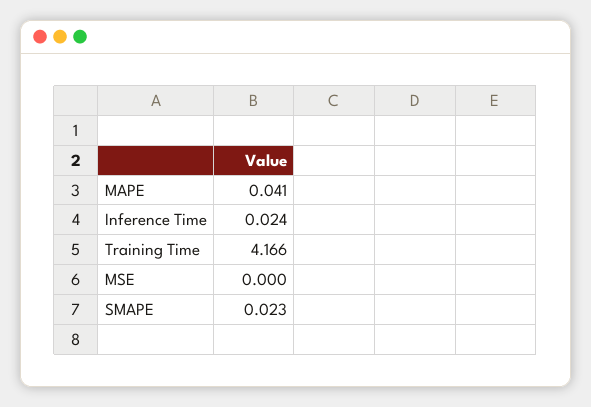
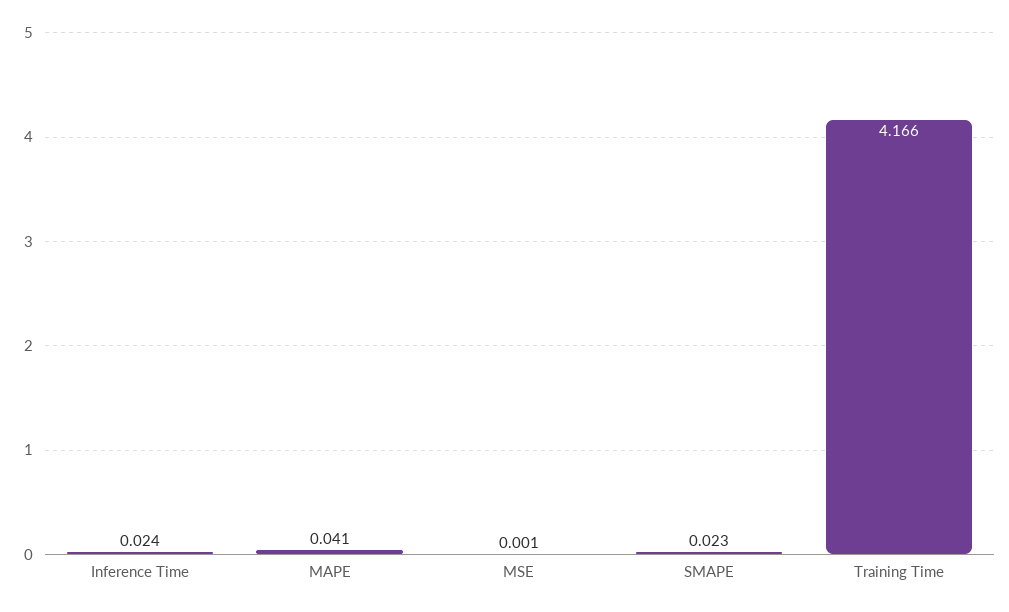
  {
    "MAPE": 0.041,
    "Inference Time": 0.024,
    "Training Time": 4.166,
-   "MSE": 0,
+   "MSE": 0.001,
    "SMAPE": 0.023
  }

